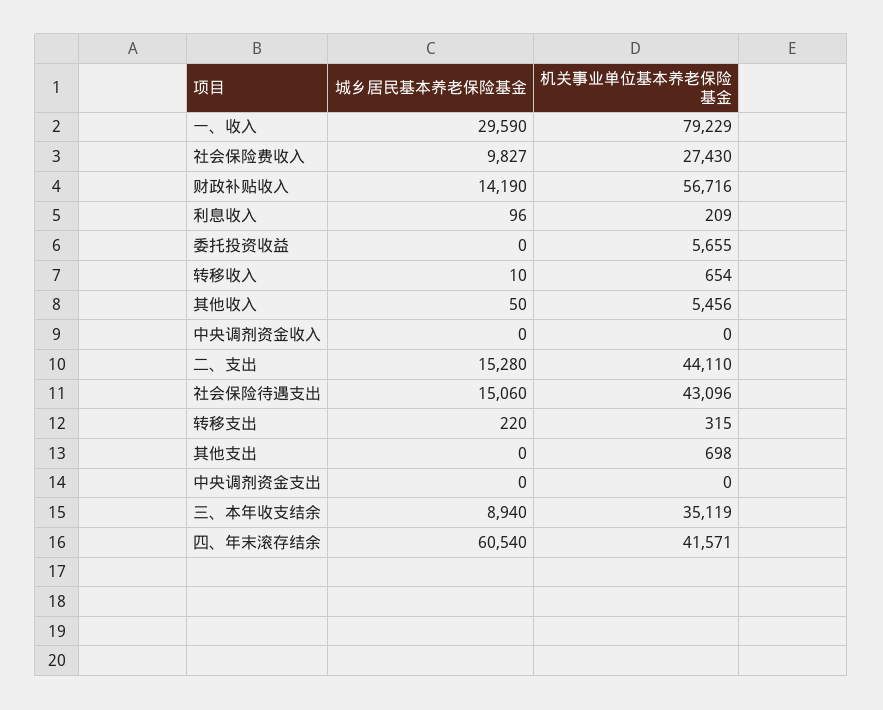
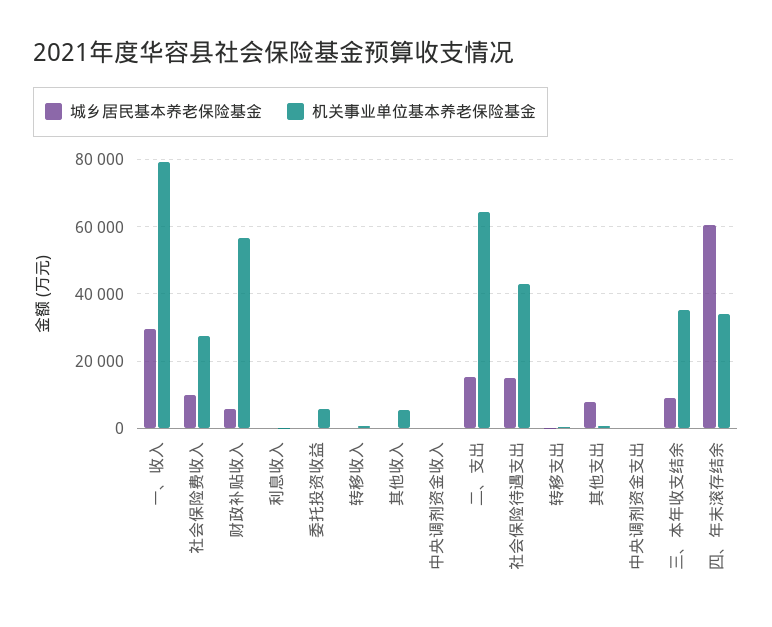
  {
    "城乡居民基本养老保险基金": {
      "一、收入": 29590,
      "社会保险费收入": 9827,
-     "财政补贴收入": 14190,
+     "财政补贴收入": 6000,
      "利息收入": 96,
      "委托投资收益": 0,
      "转移收入": 10,
      "其他收入": 50,
      "中央调剂资金收入": 0,
      "二、支出": 15280,
      "社会保险待遇支出": 15060,
      "转移支出": 220,
-     "其他支出": 0,
+     "其他支出": 8000,
      "中央调剂资金支出": 0,
      "三、本年收支结余": 8940,
      "四、年末滚存结余": 60540
    },
    "机关事业单位基本养老保险基金": {
      "一、收入": 79229,
      "社会保险费收入": 27430,
      "财政补贴收入": 56716,
      "利息收入": 209,
      "委托投资收益": 5655,
      "转移收入": 654,
      "其他收入": 5456,
      "中央调剂资金收入": 0,
-     "二、支出": 44110,
+     "二、支出": 64000,
      "社会保险待遇支出": 43096,
      "转移支出": 315,
      "其他支出": 698,
      "中央调剂资金支出": 0,
      "三、本年收支结余": 35119,
-     "四、年末滚存结余": 41571
+     "四、年末滚存结余": 34000
    }
  }

